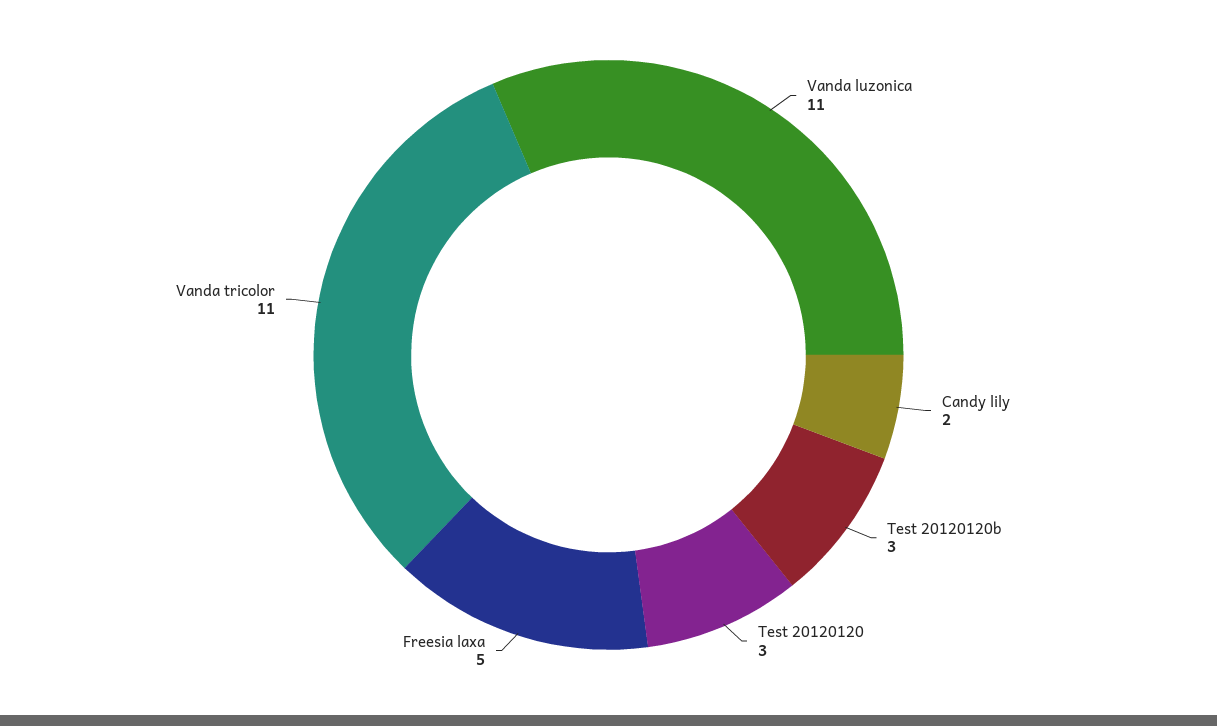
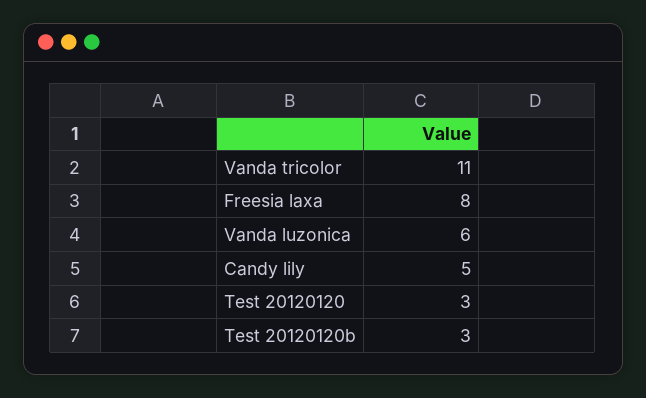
  {
-   "Vanda luzonica": 11,
+   "Vanda luzonica": 6,
-   "Candy lily": 2,
+   "Candy lily": 5,
    "Test 20120120b": 3,
    "Test 20120120": 3,
-   "Freesia laxa": 5,
+   "Freesia laxa": 8,
    "Vanda tricolor": 11
  }

